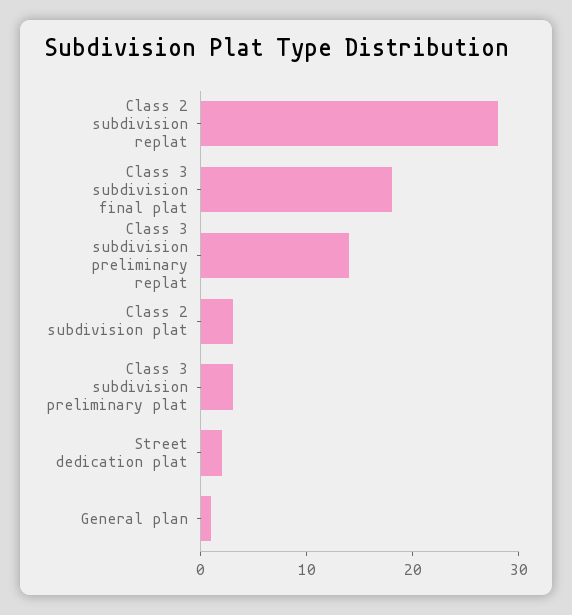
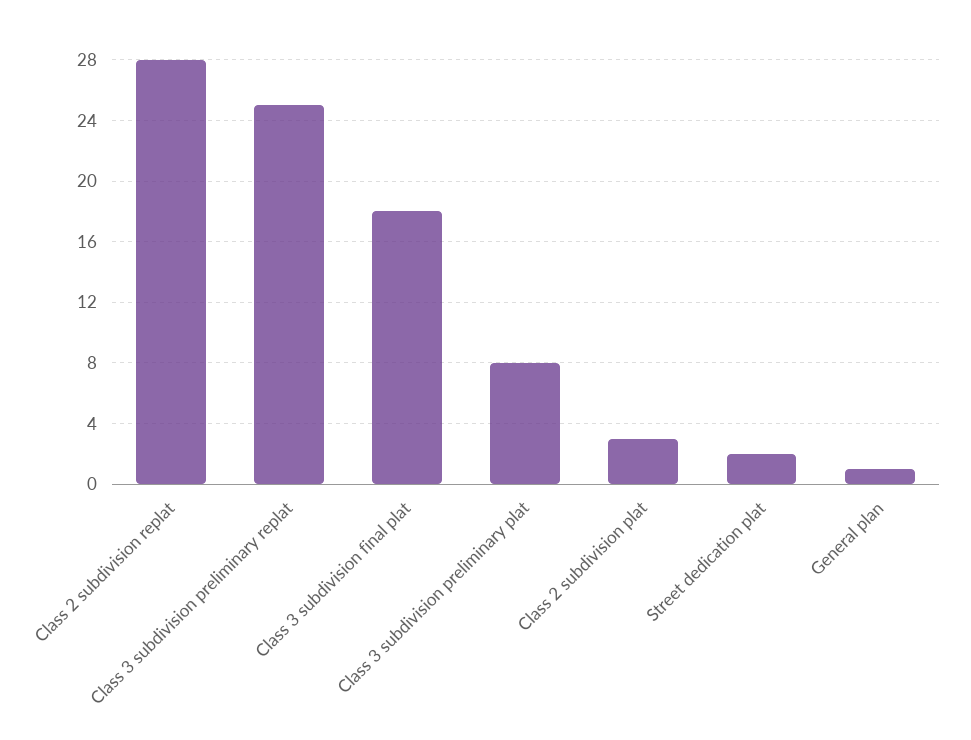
  {
    "Class 2 subdivision replat": 28,
    "Class 3 subdivision final plat": 18,
-   "Class 3 subdivision preliminary replat": 14,
+   "Class 3 subdivision preliminary replat": 25,
    "Class 2 subdivision plat": 3,
-   "Class 3 subdivision preliminary plat": 3,
+   "Class 3 subdivision preliminary plat": 8,
    "Street dedication plat": 2,
    "General plan": 1
  }

